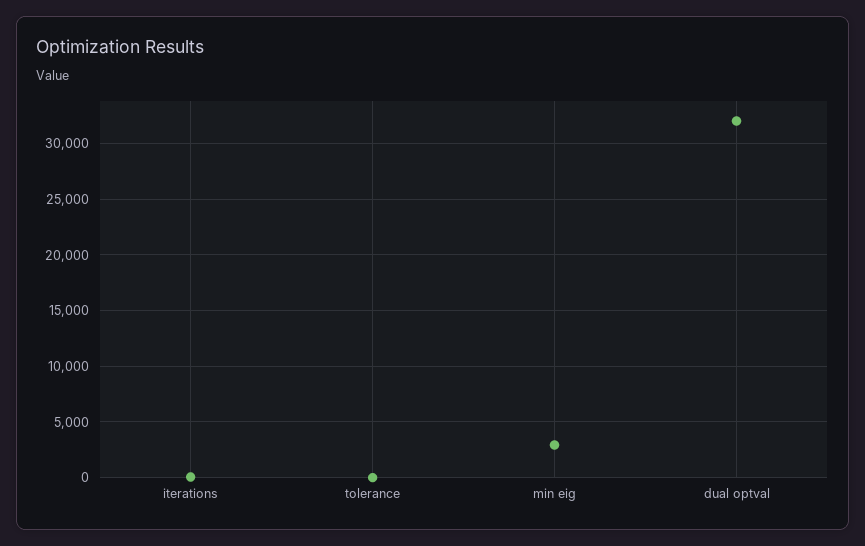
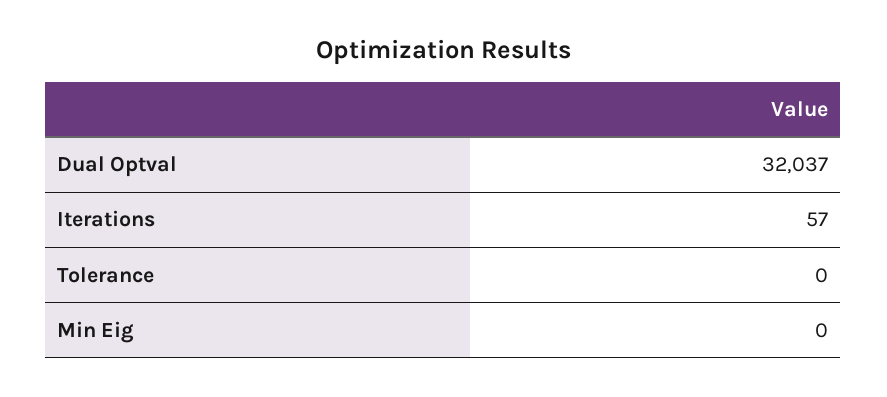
  {
    "iterations": 57,
    "tolerance": 0,
-   "min eig": 3000,
+   "min eig": 0,
    "dual optval": 32037
  }

